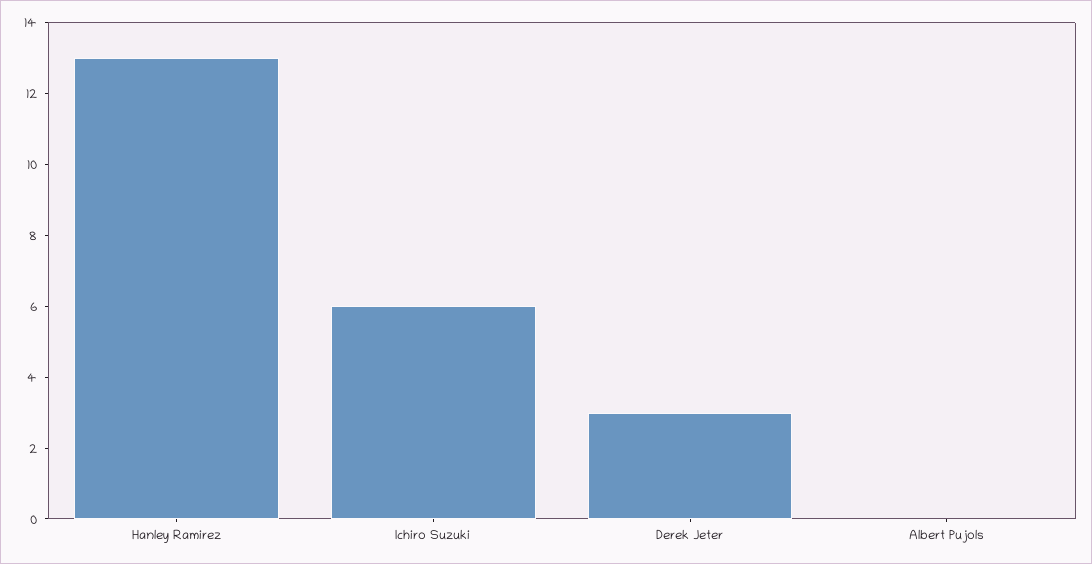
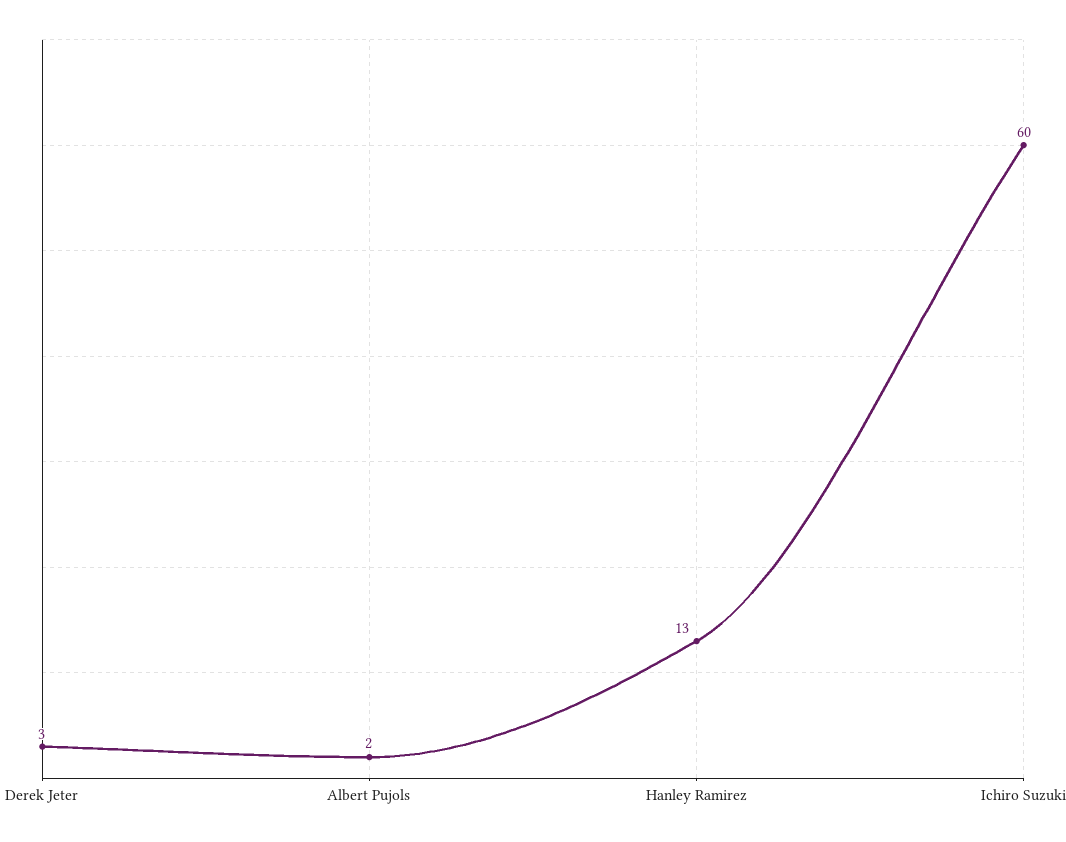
  {
    "Hanley Ramirez": 13,
-   "Ichiro Suzuki": 6,
+   "Ichiro Suzuki": 60,
    "Derek Jeter": 3,
-   "Albert Pujols": 0
+   "Albert Pujols": 2
  }

